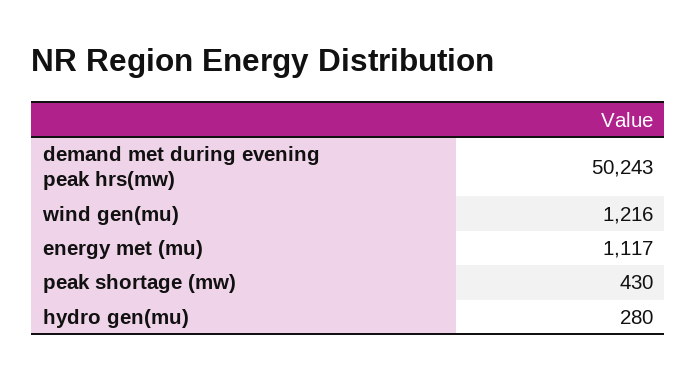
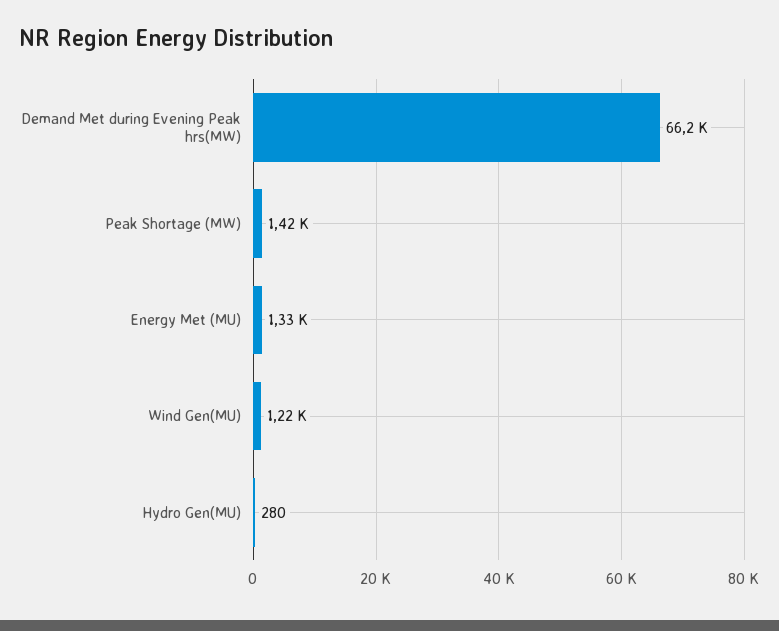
  {
-   "demand met during evening peak hrs(mw)": 50243,
+   "demand met during evening peak hrs(mw)": 66200,
    "wind gen(mu)": 1216,
-   "energy met (mu)": 1117,
+   "energy met (mu)": 1330,
-   "peak shortage (mw)": 430,
+   "peak shortage (mw)": 1420,
    "hydro gen(mu)": 280
  }

